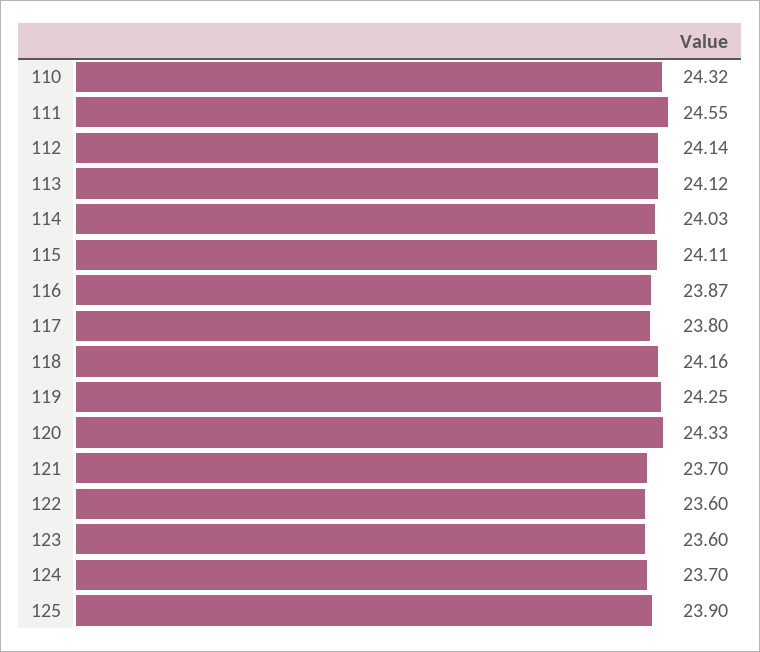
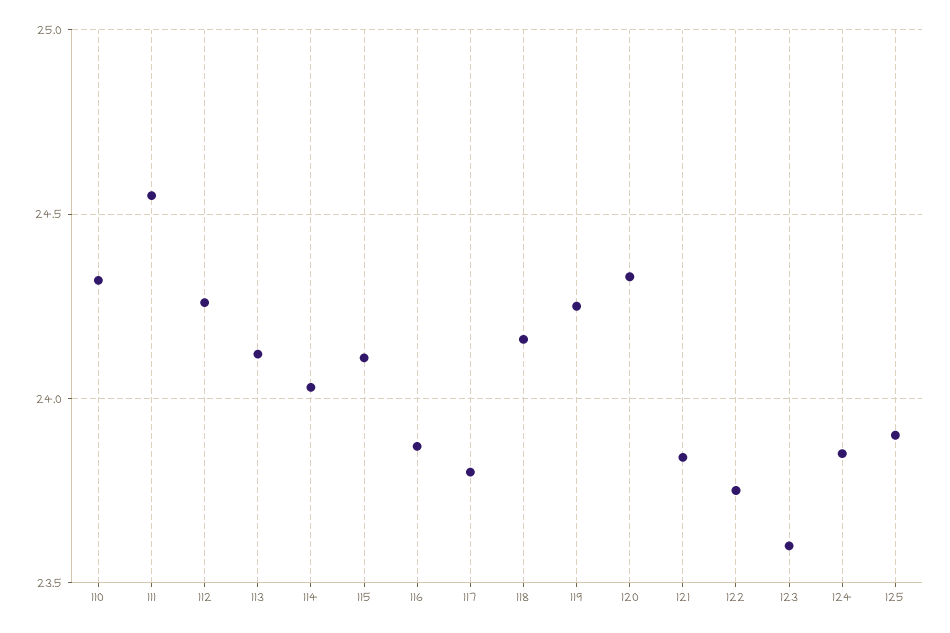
  {
    "110": 24.32,
    "111": 24.55,
-   "112": 24.14,
+   "112": 24.25,
    "113": 24.12,
    "114": 24.03,
    "115": 24.11,
    "116": 23.87,
    "117": 23.8,
    "118": 24.16,
    "119": 24.25,
    "120": 24.33,
-   "121": 23.7,
+   "121": 23.85,
-   "122": 23.6,
+   "122": 23.75,
    "123": 23.6,
-   "124": 23.7,
+   "124": 23.85,
    "125": 23.9
  }

